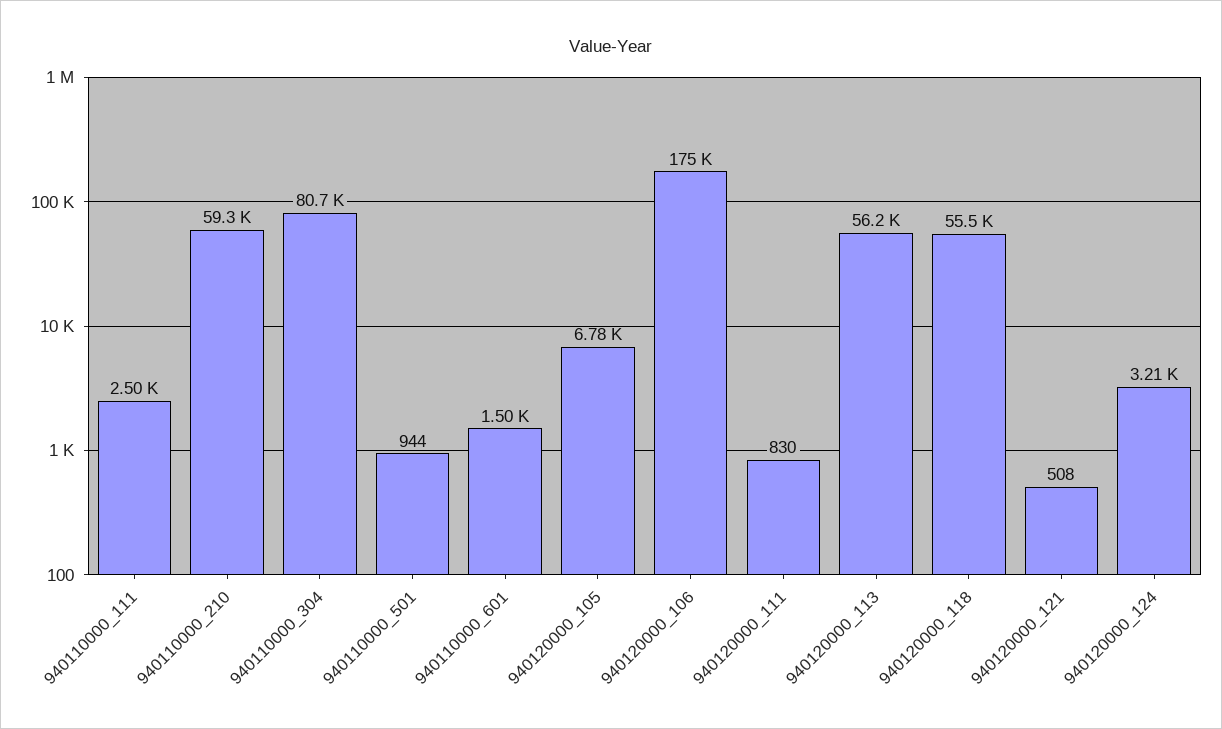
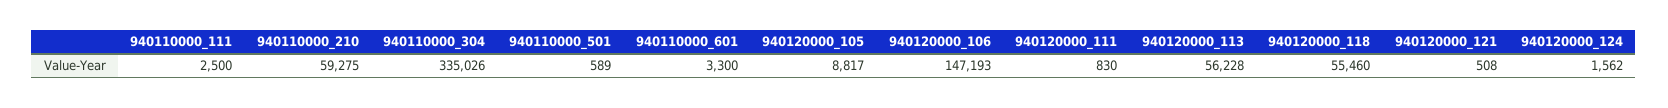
  {
    "940110000_111": 2500,
    "940110000_210": 59275,
-   "940110000_304": 80700,
+   "940110000_304": 335026,
-   "940110000_501": 944,
+   "940110000_501": 589,
-   "940110000_601": 1500,
+   "940110000_601": 3300,
-   "940120000_105": 6780,
+   "940120000_105": 8817,
-   "940120000_106": 175000,
+   "940120000_106": 147193,
    "940120000_111": 830,
    "940120000_113": 56228,
    "940120000_118": 55460,
    "940120000_121": 508,
-   "940120000_124": 3210
+   "940120000_124": 1562
  }

